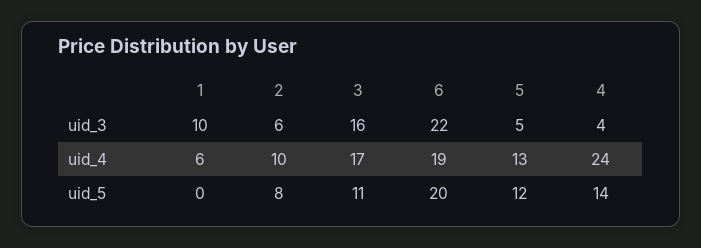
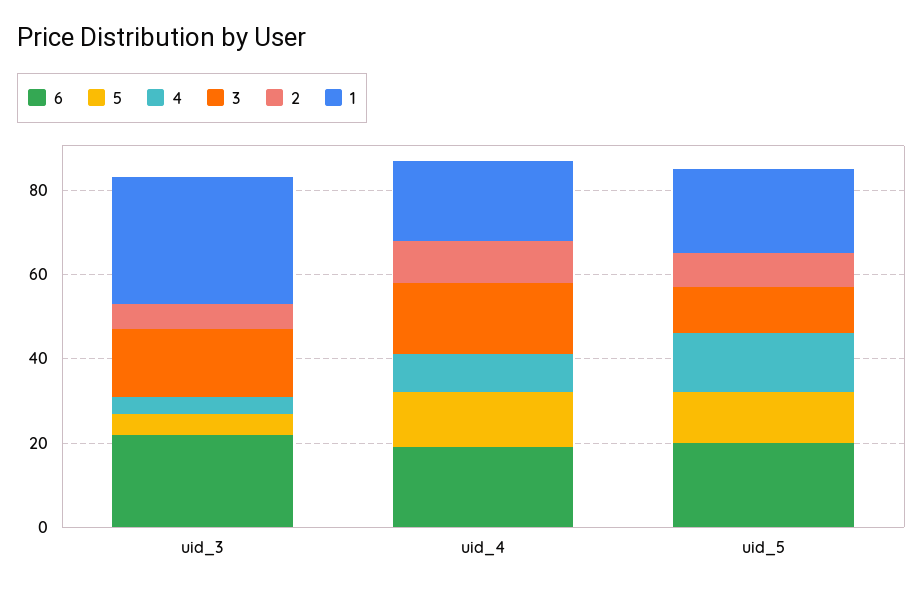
  {
    "1": {
-     "uid_3": 10,
+     "uid_3": 30,
-     "uid_4": 6,
+     "uid_4": 20,
-     "uid_5": 0
+     "uid_5": 20
    },
    "2": {
      "uid_3": 6,
      "uid_4": 10,
      "uid_5": 8
    },
    "3": {
      "uid_3": 16,
      "uid_4": 17,
      "uid_5": 11
    },
    "6": {
      "uid_3": 22,
      "uid_4": 19,
      "uid_5": 20
    },
    "5": {
      "uid_3": 5,
      "uid_4": 13,
      "uid_5": 12
    },
    "4": {
      "uid_3": 4,
-     "uid_4": 24,
+     "uid_4": 10,
      "uid_5": 14
    }
  }

